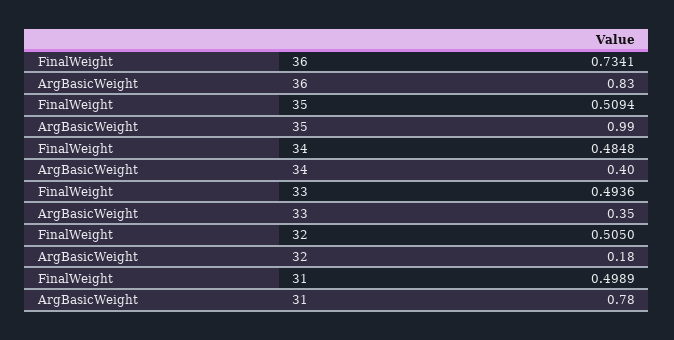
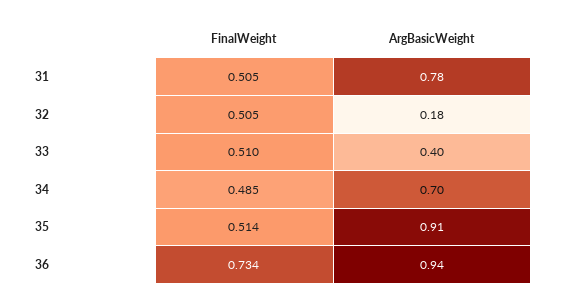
  {
    "FinalWeight": {
      "36": 0.7341,
-     "35": 0.5094,
+     "35": 0.514,
      "34": 0.4848,
-     "33": 0.4936,
+     "33": 0.51,
      "32": 0.505,
-     "31": 0.4989
+     "31": 0.505
    },
    "ArgBasicWeight": {
-     "36": 0.83,
+     "36": 0.94,
-     "35": 0.99,
+     "35": 0.91,
-     "34": 0.4,
+     "34": 0.7,
-     "33": 0.35,
+     "33": 0.4,
      "32": 0.18,
      "31": 0.78
    }
  }

